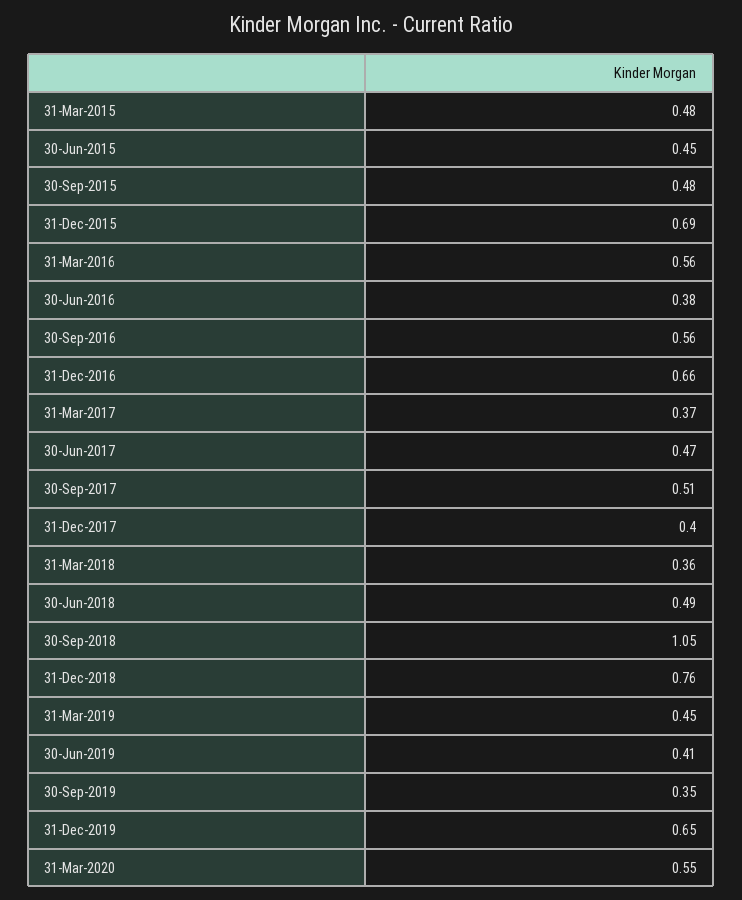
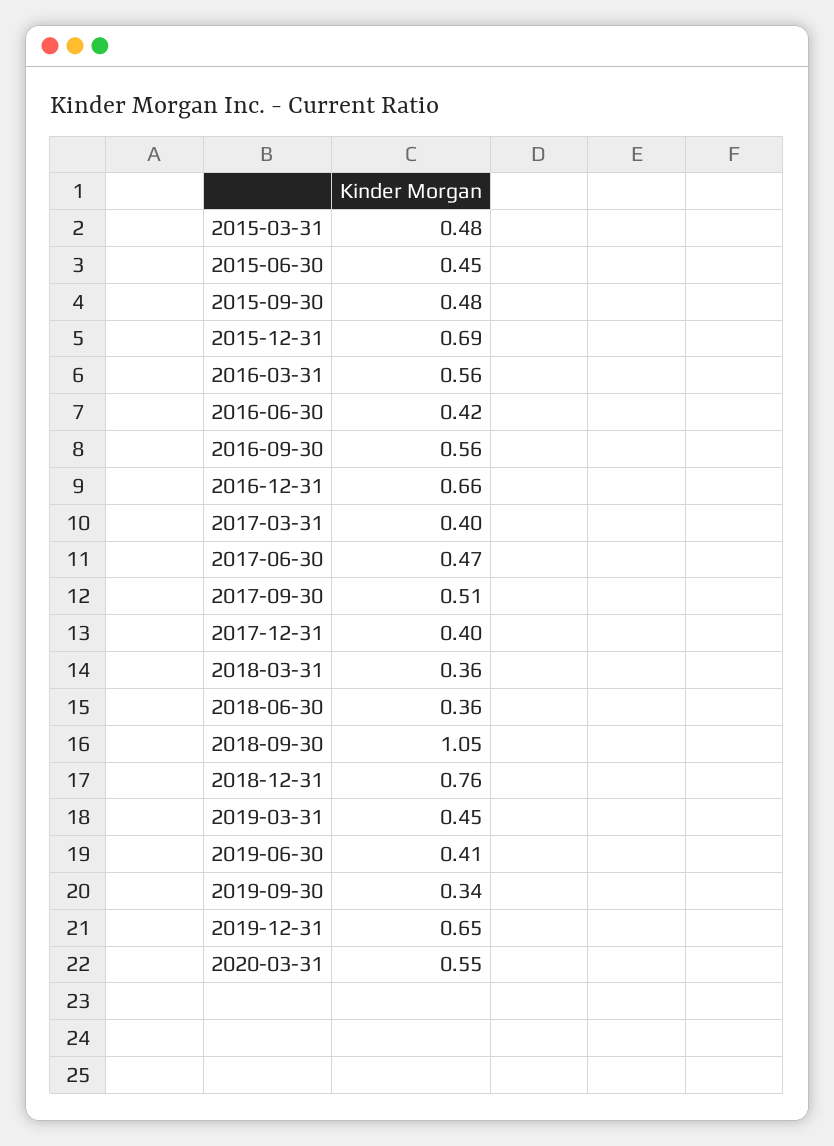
  {
    "31-Mar-2015": 0.48,
    "30-Jun-2015": 0.45,
    "30-Sep-2015": 0.48,
    "31-Dec-2015": 0.69,
    "31-Mar-2016": 0.56,
-   "30-Jun-2016": 0.38,
+   "30-Jun-2016": 0.42,
    "30-Sep-2016": 0.56,
    "31-Dec-2016": 0.66,
-   "31-Mar-2017": 0.37,
+   "31-Mar-2017": 0.4,
    "30-Jun-2017": 0.47,
    "30-Sep-2017": 0.51,
    "31-Dec-2017": 0.4,
    "31-Mar-2018": 0.36,
-   "30-Jun-2018": 0.49,
+   "30-Jun-2018": 0.36,
    "30-Sep-2018": 1.05,
    "31-Dec-2018": 0.76,
    "31-Mar-2019": 0.45,
    "30-Jun-2019": 0.41,
-   "30-Sep-2019": 0.35,
+   "30-Sep-2019": 0.34,
    "31-Dec-2019": 0.65,
    "31-Mar-2020": 0.55
  }

